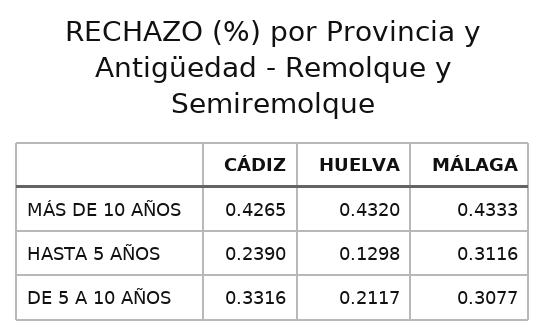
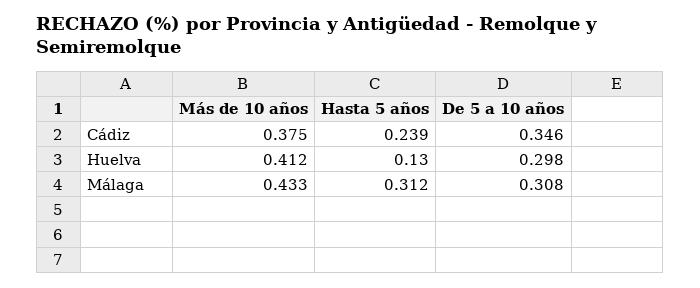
  {
    "CÁDIZ": {
-     "MÁS DE 10 AÑOS": 0.4265,
+     "MÁS DE 10 AÑOS": 0.375,
      "HASTA 5 AÑOS": 0.239,
-     "DE 5 A 10 AÑOS": 0.3316
+     "DE 5 A 10 AÑOS": 0.346
    },
    "HUELVA": {
-     "MÁS DE 10 AÑOS": 0.432,
+     "MÁS DE 10 AÑOS": 0.412,
      "HASTA 5 AÑOS": 0.1298,
-     "DE 5 A 10 AÑOS": 0.2117
+     "DE 5 A 10 AÑOS": 0.298
    },
    "MÁLAGA": {
      "MÁS DE 10 AÑOS": 0.4333,
      "HASTA 5 AÑOS": 0.3116,
      "DE 5 A 10 AÑOS": 0.3077
    }
  }

